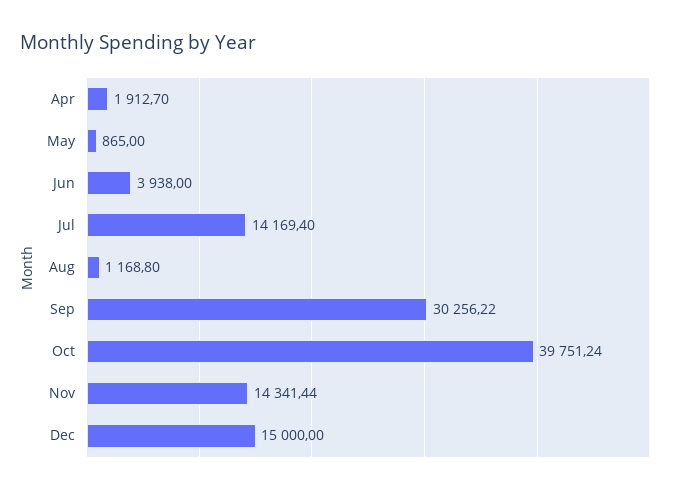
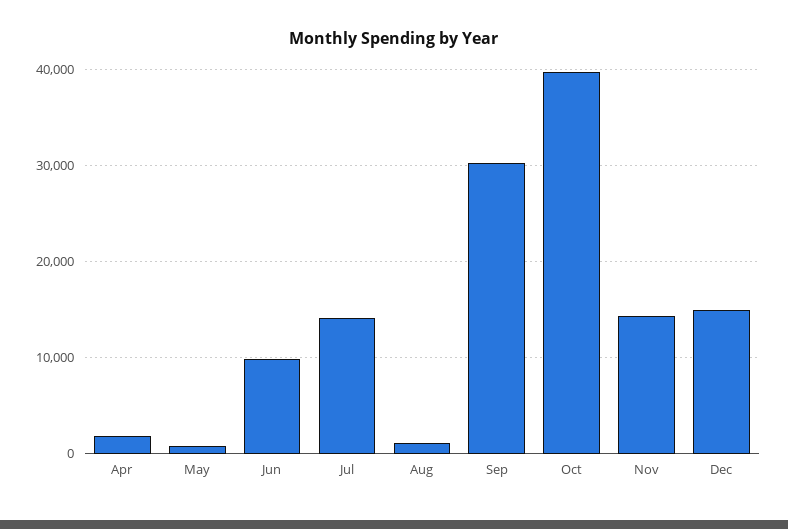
  {
    "Apr": 1912.7,
    "May": 865,
-   "Jun": 3938,
+   "Jun": 10000,
    "Jul": 14169.4,
    "Aug": 1168.8,
    "Sep": 30256.22,
    "Oct": 39751.24,
    "Nov": 14341.44,
    "Dec": 15000
  }

